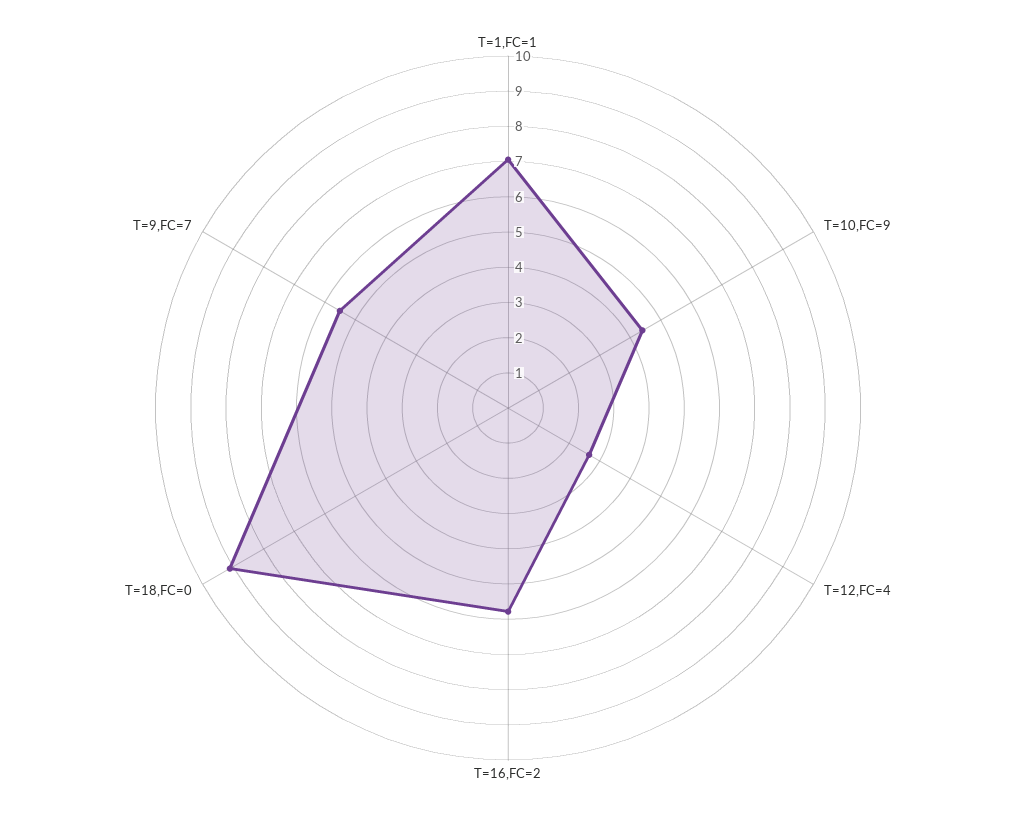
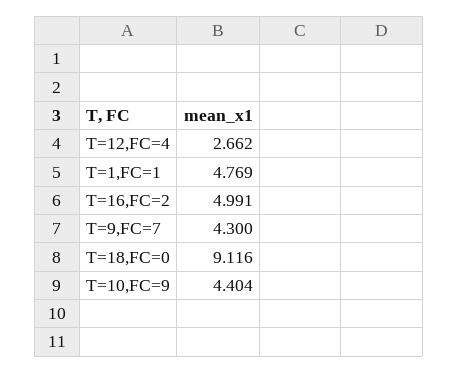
  {
-   "T=1,FC=1": 7,
+   "T=1,FC=1": 4.769,
    "T=10,FC=9": 4.404,
    "T=12,FC=4": 2.662,
-   "T=16,FC=2": 5.75,
+   "T=16,FC=2": 4.991,
    "T=18,FC=0": 9.116,
-   "T=9,FC=7": 5.5
+   "T=9,FC=7": 4.3
  }

